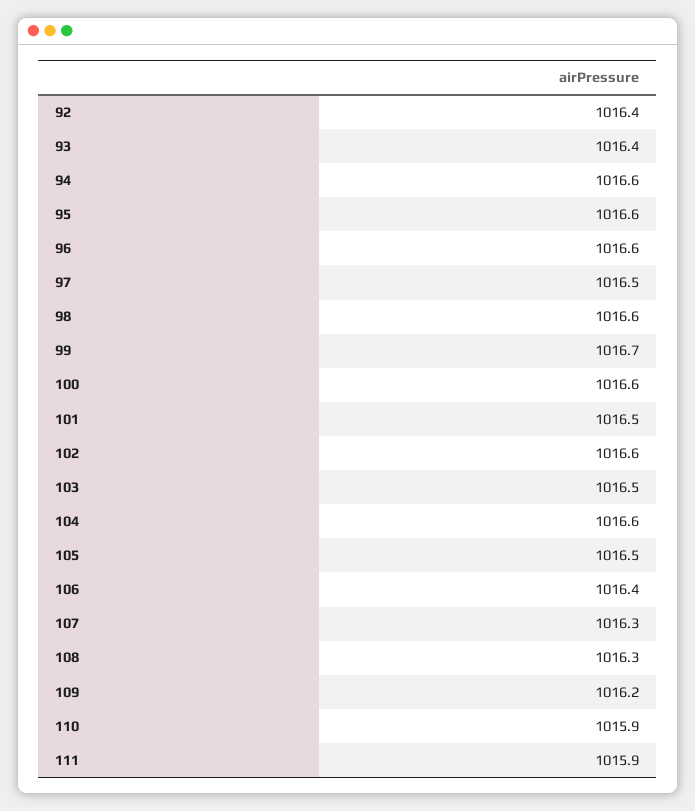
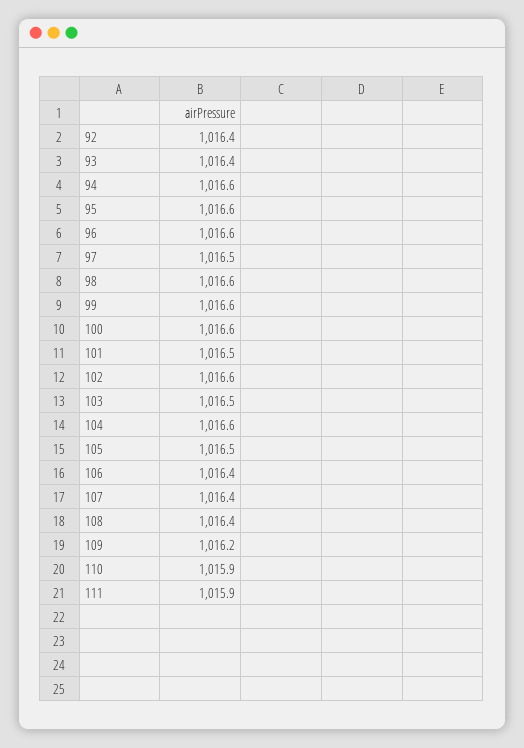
  {
    "92": 1016.4,
    "93": 1016.4,
    "94": 1016.6,
    "95": 1016.6,
    "96": 1016.6,
    "97": 1016.5,
    "98": 1016.6,
-   "99": 1016.7,
+   "99": 1016.6,
    "100": 1016.6,
    "101": 1016.5,
    "102": 1016.6,
    "103": 1016.5,
    "104": 1016.6,
    "105": 1016.5,
    "106": 1016.4,
-   "107": 1016.3,
+   "107": 1016.4,
-   "108": 1016.3,
+   "108": 1016.4,
    "109": 1016.2,
    "110": 1015.9,
    "111": 1015.9
  }

